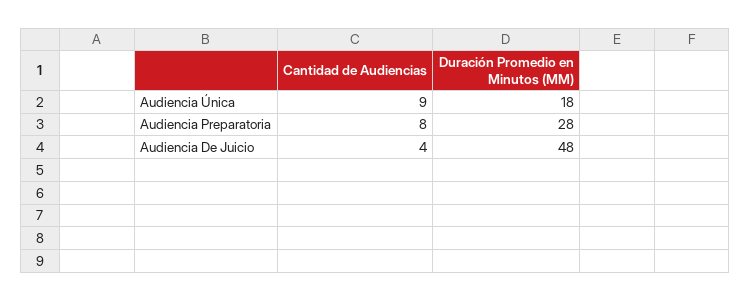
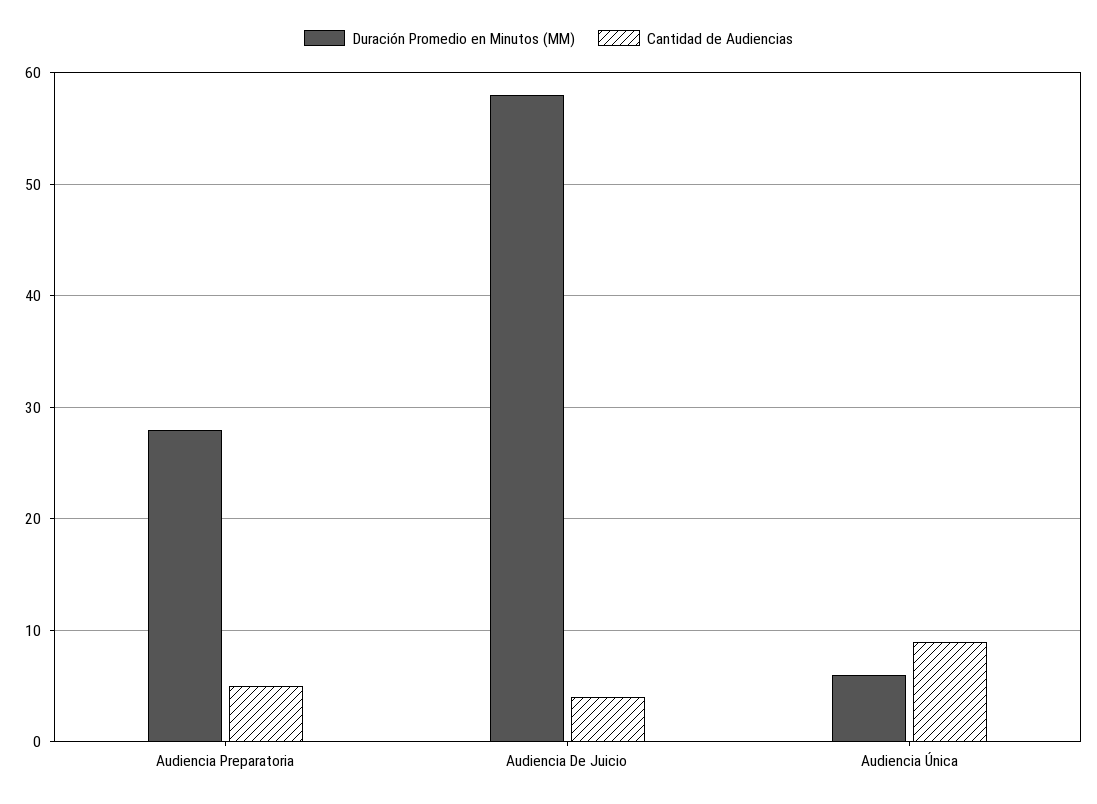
  {
    "Cantidad de Audiencias": {
      "Audiencia Única": 9,
-     "Audiencia Preparatoria": 8,
+     "Audiencia Preparatoria": 5,
      "Audiencia De Juicio": 4
    },
    "Duración Promedio en Minutos (MM)": {
-     "Audiencia Única": 18,
+     "Audiencia Única": 6,
      "Audiencia Preparatoria": 28,
-     "Audiencia De Juicio": 48
+     "Audiencia De Juicio": 58
    }
  }

